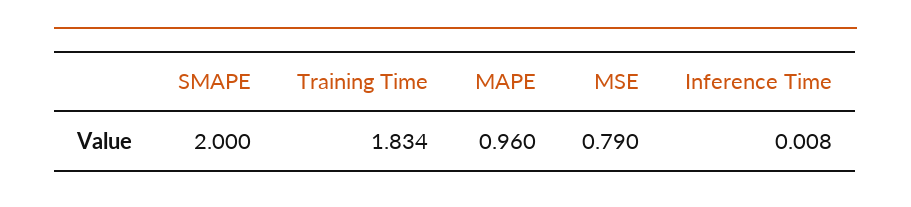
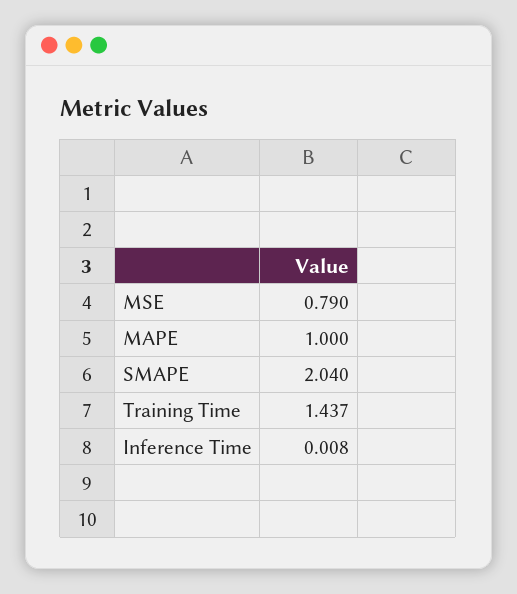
  {
-   "SMAPE": 2,
+   "SMAPE": 2.04,
-   "Training Time": 1.834,
+   "Training Time": 1.437,
-   "MAPE": 0.96,
+   "MAPE": 1,
    "MSE": 0.79,
    "Inference Time": 0.008
  }

